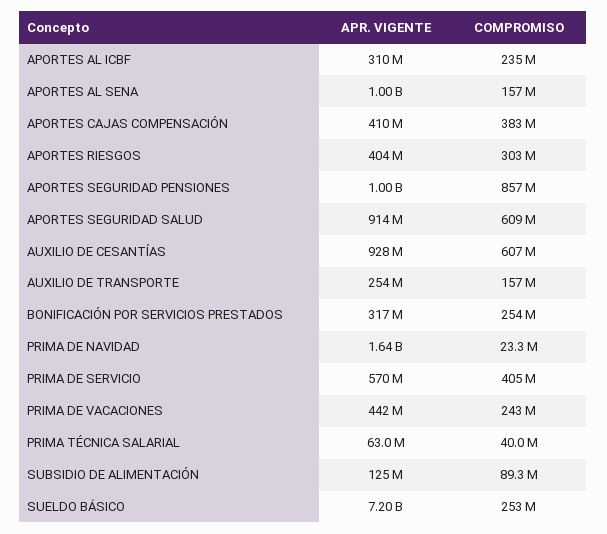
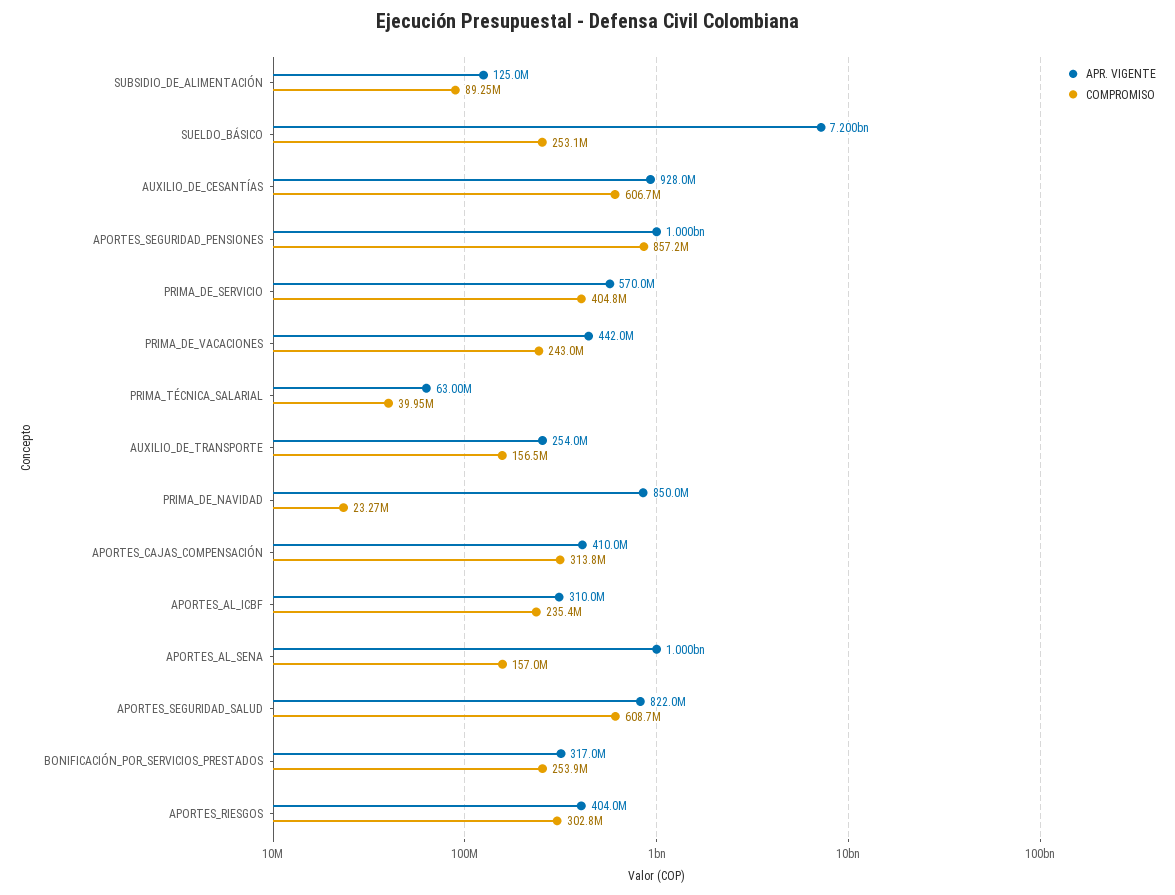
  {
    "APR. VIGENTE": {
      "APORTES AL ICBF": 310000000,
      "APORTES AL SENA": 1000000000,
      "APORTES CAJAS COMPENSACIÓN": 410000000,
      "APORTES RIESGOS": 404000000,
      "APORTES SEGURIDAD PENSIONES": 1000000000,
-     "APORTES SEGURIDAD SALUD": 914000000,
+     "APORTES SEGURIDAD SALUD": 822000000,
      "AUXILIO DE CESANTÍAS": 928000000,
      "AUXILIO DE TRANSPORTE": 254000000,
      "BONIFICACIÓN POR SERVICIOS PRESTADOS": 317000000,
-     "PRIMA DE NAVIDAD": 1640000000,
+     "PRIMA DE NAVIDAD": 850000000,
      "PRIMA DE SERVICIO": 570000000,
      "PRIMA DE VACACIONES": 442000000,
      "PRIMA TÉCNICA SALARIAL": 63000000,
      "SUBSIDIO DE ALIMENTACIÓN": 125000000,
      "SUELDO BÁSICO": 7200000000
    },
    "COMPROMISO": {
      "APORTES AL ICBF": 235400000,
      "APORTES AL SENA": 157000000,
-     "APORTES CAJAS COMPENSACIÓN": 383000000,
+     "APORTES CAJAS COMPENSACIÓN": 313800000,
      "APORTES RIESGOS": 302800000,
      "APORTES SEGURIDAD PENSIONES": 857200000,
      "APORTES SEGURIDAD SALUD": 608700000,
      "AUXILIO DE CESANTÍAS": 606700000,
      "AUXILIO DE TRANSPORTE": 156500000,
      "BONIFICACIÓN POR SERVICIOS PRESTADOS": 253900000,
      "PRIMA DE NAVIDAD": 23270000,
      "PRIMA DE SERVICIO": 404800000,
      "PRIMA DE VACACIONES": 243000000,
      "PRIMA TÉCNICA SALARIAL": 39950000,
      "SUBSIDIO DE ALIMENTACIÓN": 89250000,
      "SUELDO BÁSICO": 253100000
    }
  }

